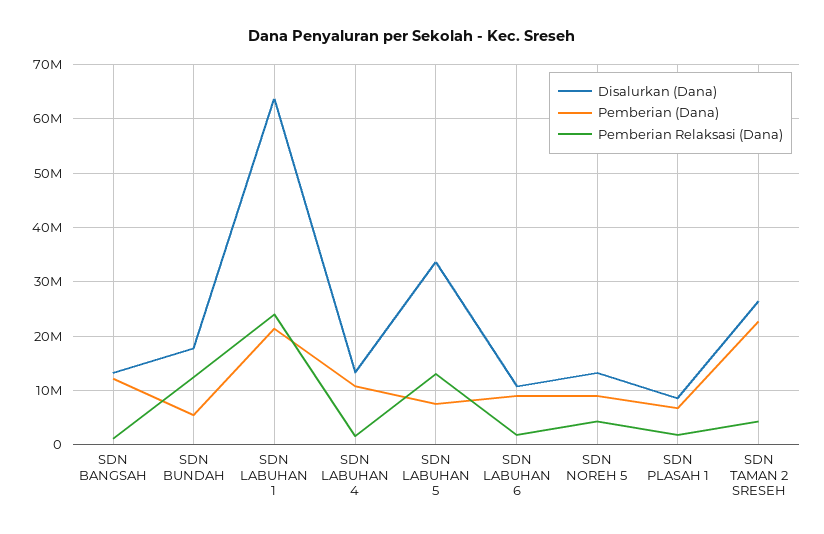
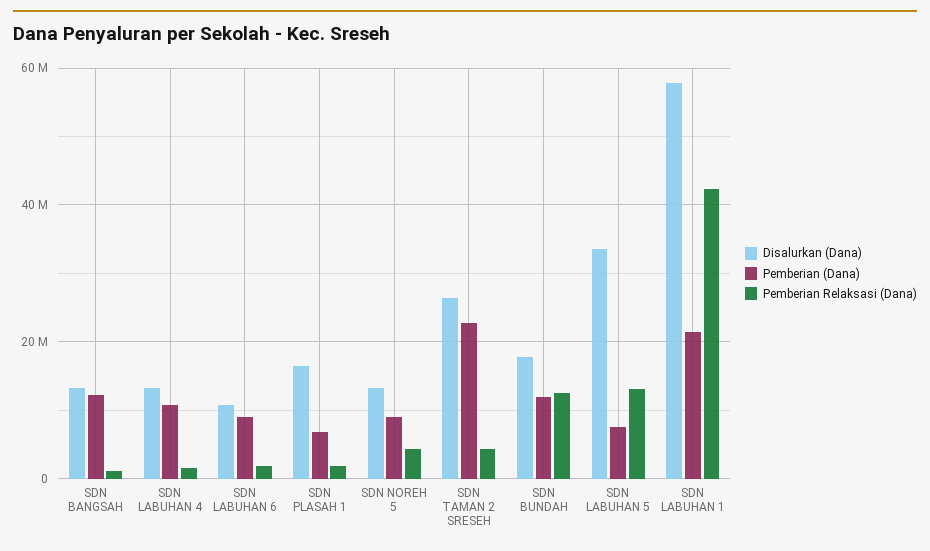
  {
    "Disalurkan (Dana)": {
      "SDN BANGSAH": 14000000,
      "SDN BUNDAH": 18000000,
-     "SDN LABUHAN 1": 64000000,
+     "SDN LABUHAN 1": 58000000,
      "SDN LABUHAN 4": 14000000,
      "SDN LABUHAN 5": 34000000,
      "SDN LABUHAN 6": 10000000,
      "SDN NOREH 5": 14000000,
-     "SDN PLASAH 1": 8000000,
+     "SDN PLASAH 1": 16000000,
      "SDN TAMAN 2 SRESEH": 26000000
    },
    "Pemberian (Dana)": {
      "SDN BANGSAH": 12000000,
-     "SDN BUNDAH": 6000000,
+     "SDN BUNDAH": 12000000,
      "SDN LABUHAN 1": 22000000,
      "SDN LABUHAN 4": 10000000,
      "SDN LABUHAN 5": 8000000,
      "SDN LABUHAN 6": 10000000,
      "SDN NOREH 5": 10000000,
      "SDN PLASAH 1": 6000000,
      "SDN TAMAN 2 SRESEH": 22000000
    },
    "Pemberian Relaksasi (Dana)": {
      "SDN BANGSAH": 2000000,
      "SDN BUNDAH": 12000000,
-     "SDN LABUHAN 1": 24000000,
+     "SDN LABUHAN 1": 42000000,
      "SDN LABUHAN 4": 2000000,
      "SDN LABUHAN 5": 14000000,
      "SDN LABUHAN 6": 2000000,
      "SDN NOREH 5": 4000000,
      "SDN PLASAH 1": 2000000,
      "SDN TAMAN 2 SRESEH": 4000000
    }
  }

